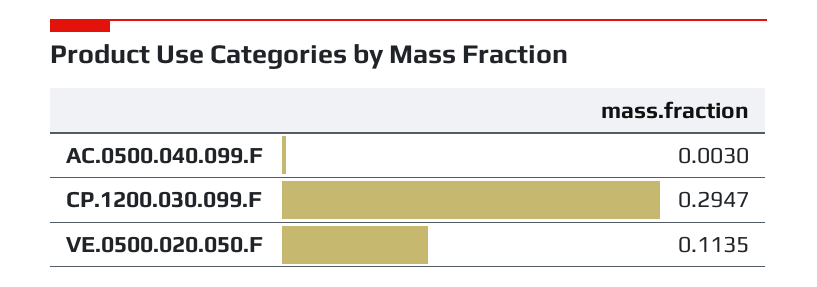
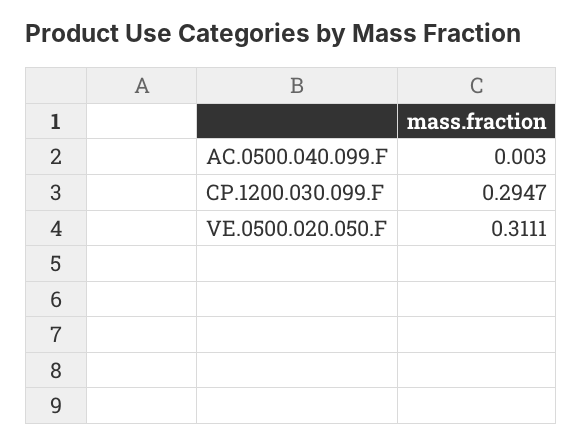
  {
    "AC.0500.040.099.F": 0.003,
    "CP.1200.030.099.F": 0.2947,
-   "VE.0500.020.050.F": 0.1135
+   "VE.0500.020.050.F": 0.3111
  }

